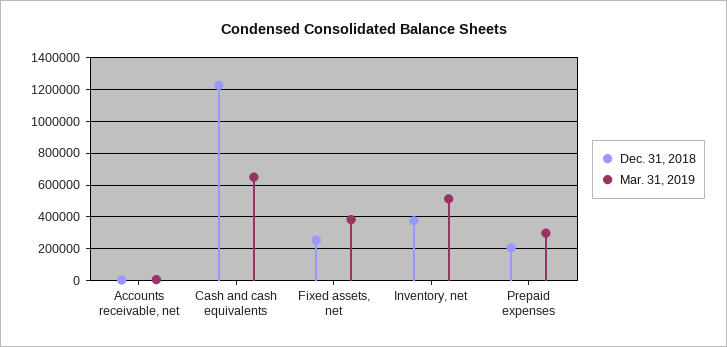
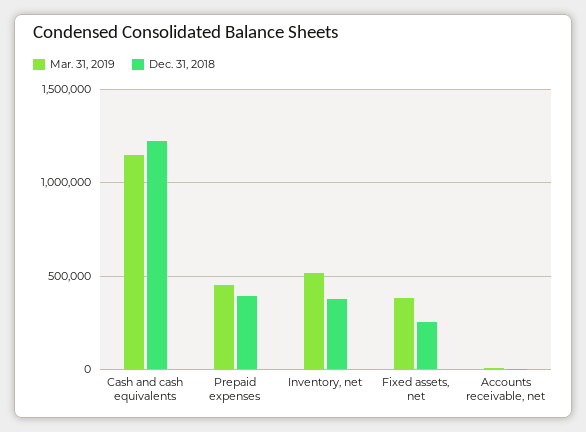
  {
    "Dec. 31, 2018": {
      "Accounts receivable, net": 0,
      "Cash and cash equivalents": 1200000,
      "Fixed assets, net": 250000,
      "Inventory, net": 400000,
-     "Prepaid expenses": 200000
+     "Prepaid expenses": 400000
    },
    "Mar. 31, 2019": {
      "Accounts receivable, net": 0,
-     "Cash and cash equivalents": 650000,
+     "Cash and cash equivalents": 1150000,
      "Fixed assets, net": 400000,
      "Inventory, net": 500000,
-     "Prepaid expenses": 300000
+     "Prepaid expenses": 450000
    }
  }

